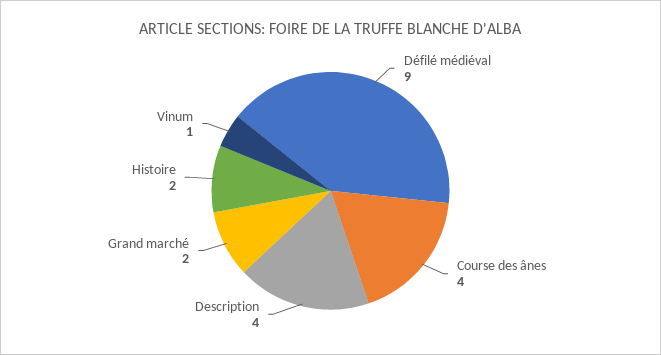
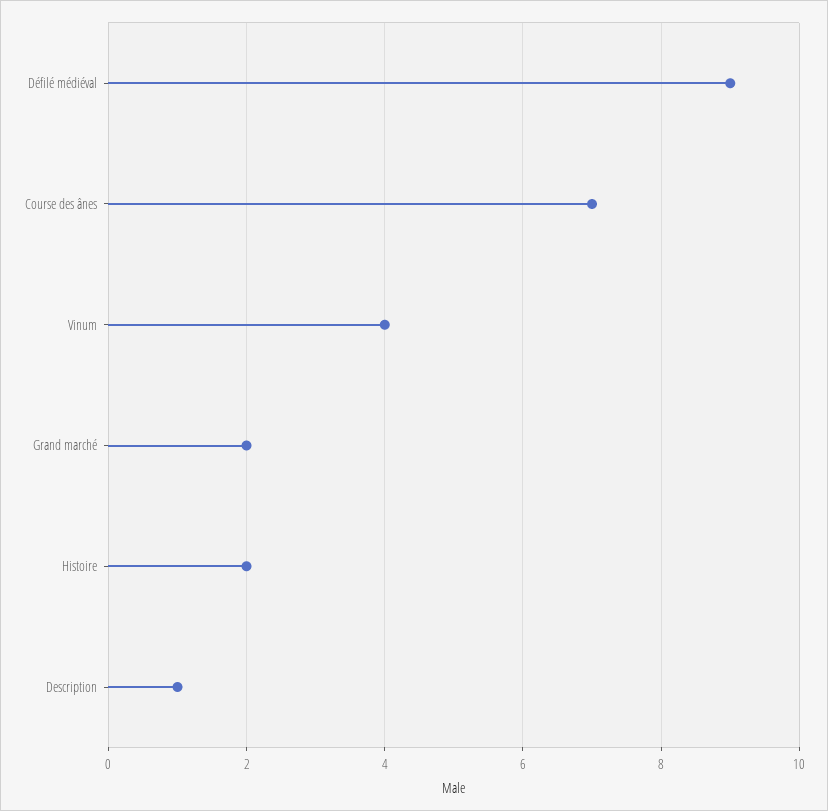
  {
    "Défilé médiéval": 9,
-   "Course des ânes": 4,
+   "Course des ânes": 7,
-   "Description": 4,
+   "Description": 1,
    "Grand marché": 2,
    "Histoire": 2,
-   "Vinum": 1
+   "Vinum": 4
  }

